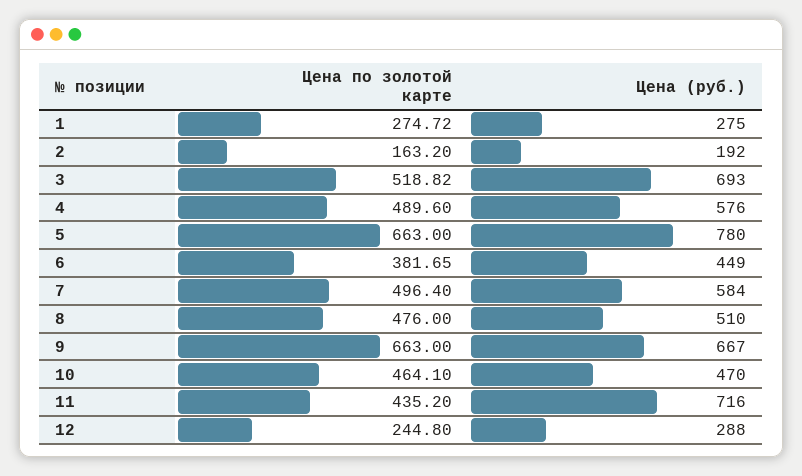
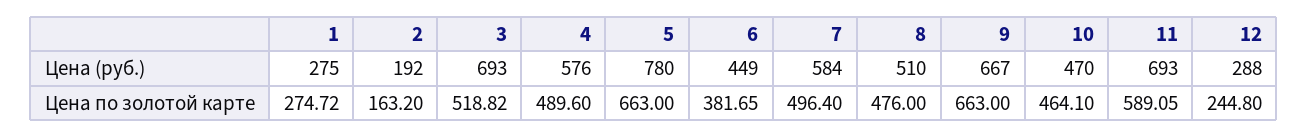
  {
    "Цена по золотой карте": {
      "1": 274.72,
      "2": 163.2,
      "3": 518.82,
      "4": 489.6,
      "5": 663,
      "6": 381.65,
      "7": 496.4,
      "8": 476,
      "9": 663,
      "10": 464.1,
-     "11": 435.2,
+     "11": 589.05,
      "12": 244.8
    },
    "Цена (руб.)": {
      "1": 275,
      "2": 192,
      "3": 693,
      "4": 576,
      "5": 780,
      "6": 449,
      "7": 584,
      "8": 510,
      "9": 667,
      "10": 470,
-     "11": 716,
+     "11": 693,
      "12": 288
    }
  }

